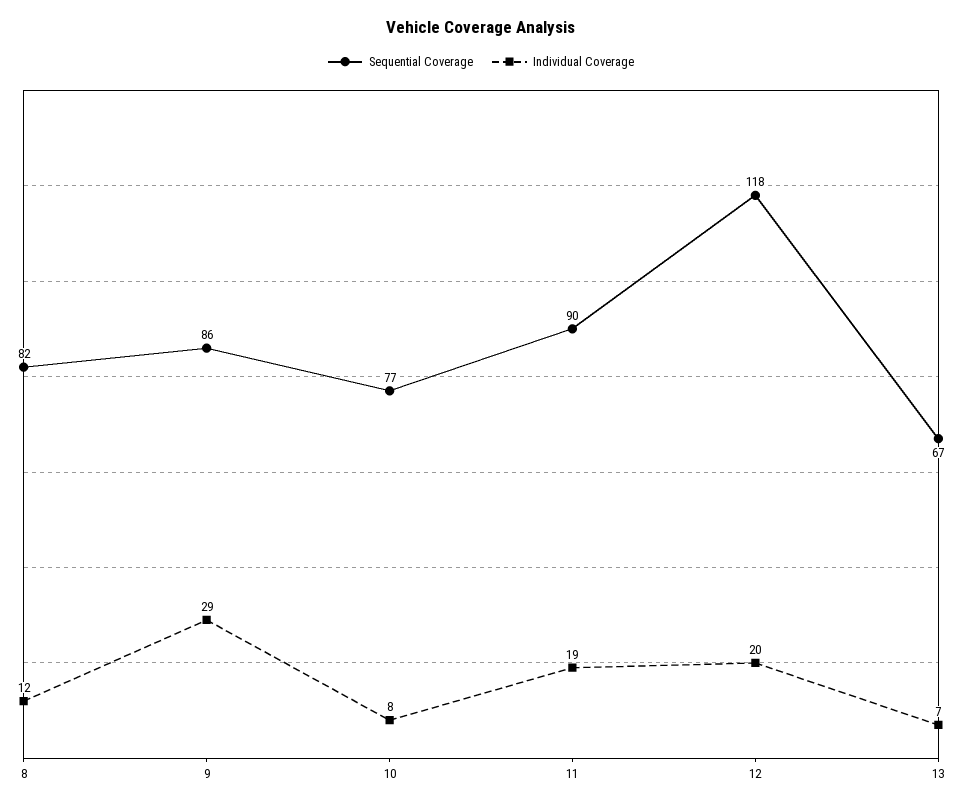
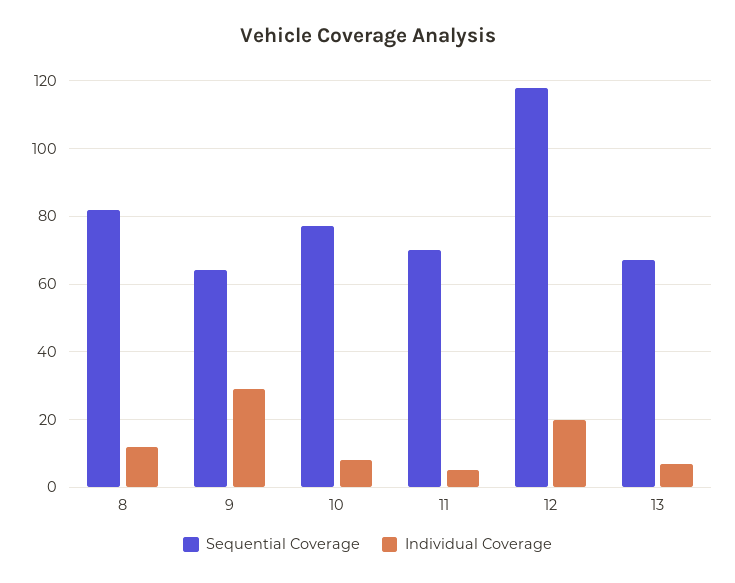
  {
    "Sequential Coverage": {
      "8": 82,
-     "9": 86,
+     "9": 65,
      "10": 77,
-     "11": 90,
+     "11": 70,
      "12": 118,
      "13": 67
    },
    "Individual Coverage": {
      "8": 12,
      "9": 29,
      "10": 8,
-     "11": 19,
+     "11": 5,
      "12": 20,
      "13": 7
    }
  }

